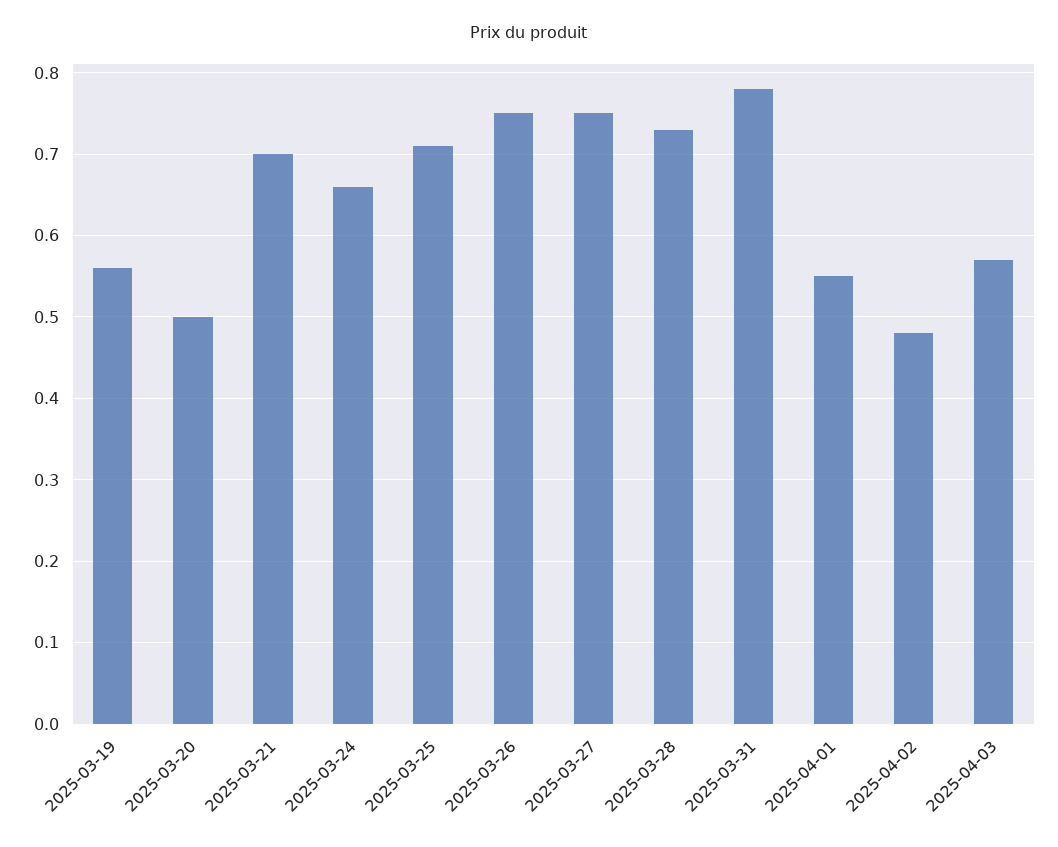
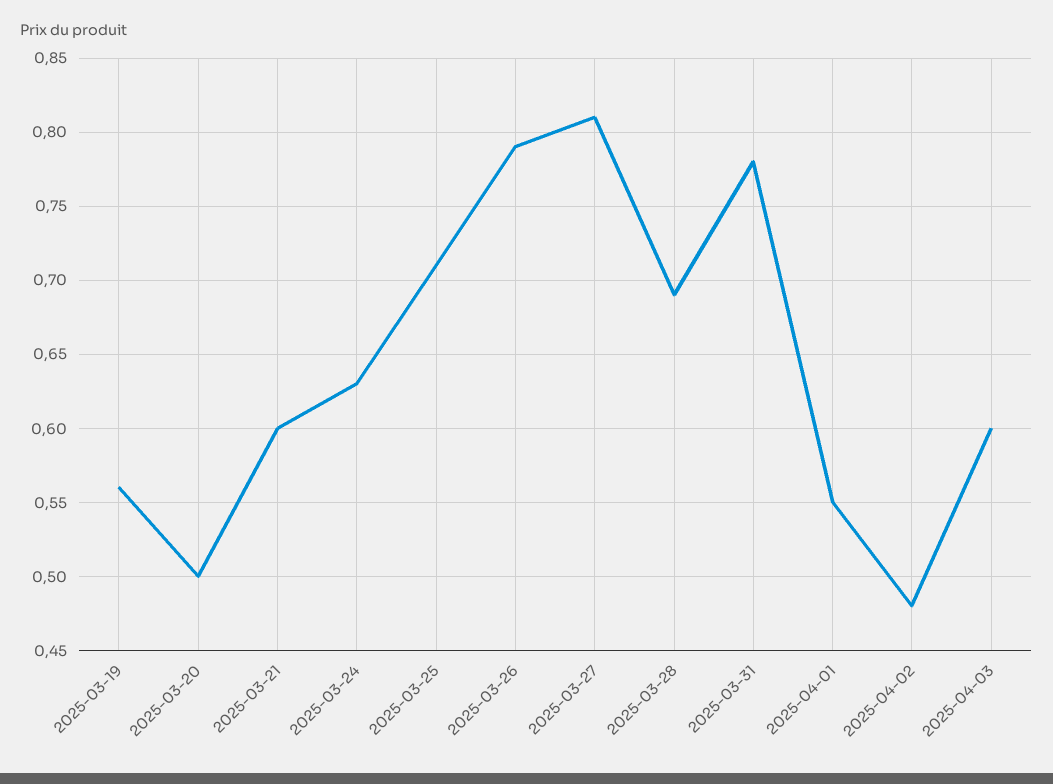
  {
    "2025-03-19": 0.56,
    "2025-03-20": 0.5,
-   "2025-03-21": 0.7,
+   "2025-03-21": 0.6,
-   "2025-03-24": 0.66,
+   "2025-03-24": 0.63,
    "2025-03-25": 0.71,
-   "2025-03-26": 0.75,
+   "2025-03-26": 0.79,
-   "2025-03-27": 0.75,
+   "2025-03-27": 0.81,
-   "2025-03-28": 0.73,
+   "2025-03-28": 0.69,
    "2025-03-31": 0.78,
    "2025-04-01": 0.55,
    "2025-04-02": 0.48,
-   "2025-04-03": 0.57
+   "2025-04-03": 0.6
  }

